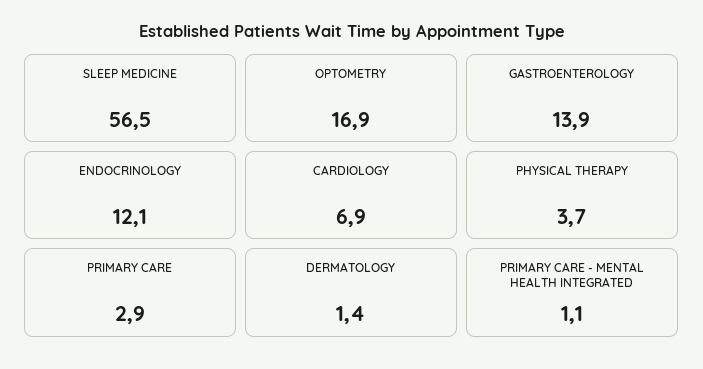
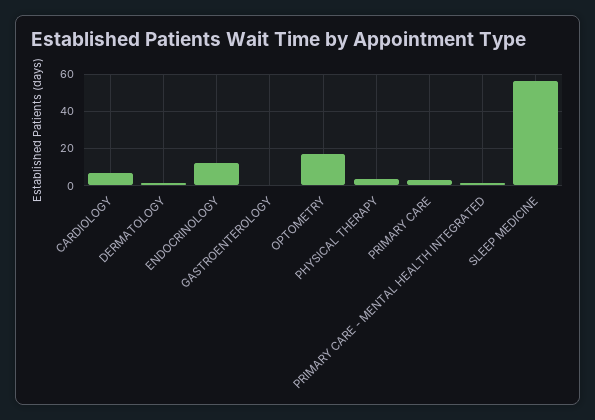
  {
    "SLEEP MEDICINE": 56.5,
    "OPTOMETRY": 16.9,
-   "GASTROENTEROLOGY": 13.9,
+   "GASTROENTEROLOGY": 0,
    "ENDOCRINOLOGY": 12.1,
    "CARDIOLOGY": 6.9,
    "PHYSICAL THERAPY": 3.7,
    "PRIMARY CARE": 2.9,
    "DERMATOLOGY": 1.4,
    "PRIMARY CARE - MENTAL HEALTH INTEGRATED": 1.1
  }

